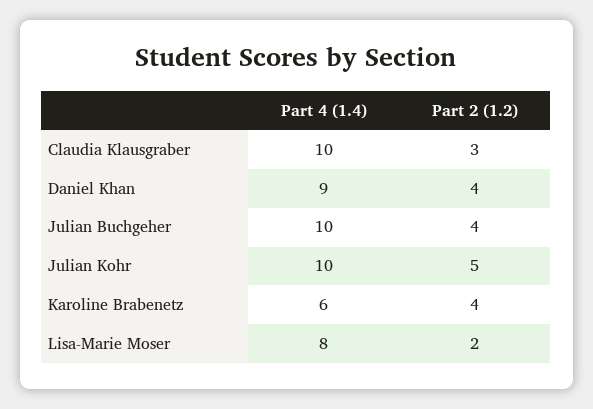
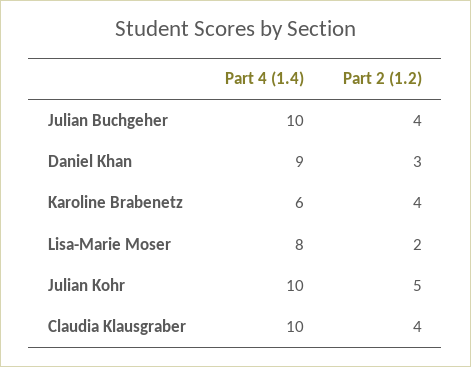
  {
    "Part 4 (1.4)": {
      "Claudia Klausgraber": 10,
      "Daniel Khan": 9,
      "Julian Buchgeher": 10,
      "Julian Kohr": 10,
      "Karoline Brabenetz": 6,
      "Lisa-Marie Moser": 8
    },
    "Part 2 (1.2)": {
-     "Claudia Klausgraber": 3,
+     "Claudia Klausgraber": 4,
-     "Daniel Khan": 4,
+     "Daniel Khan": 3,
      "Julian Buchgeher": 4,
      "Julian Kohr": 5,
      "Karoline Brabenetz": 4,
      "Lisa-Marie Moser": 2
    }
  }

